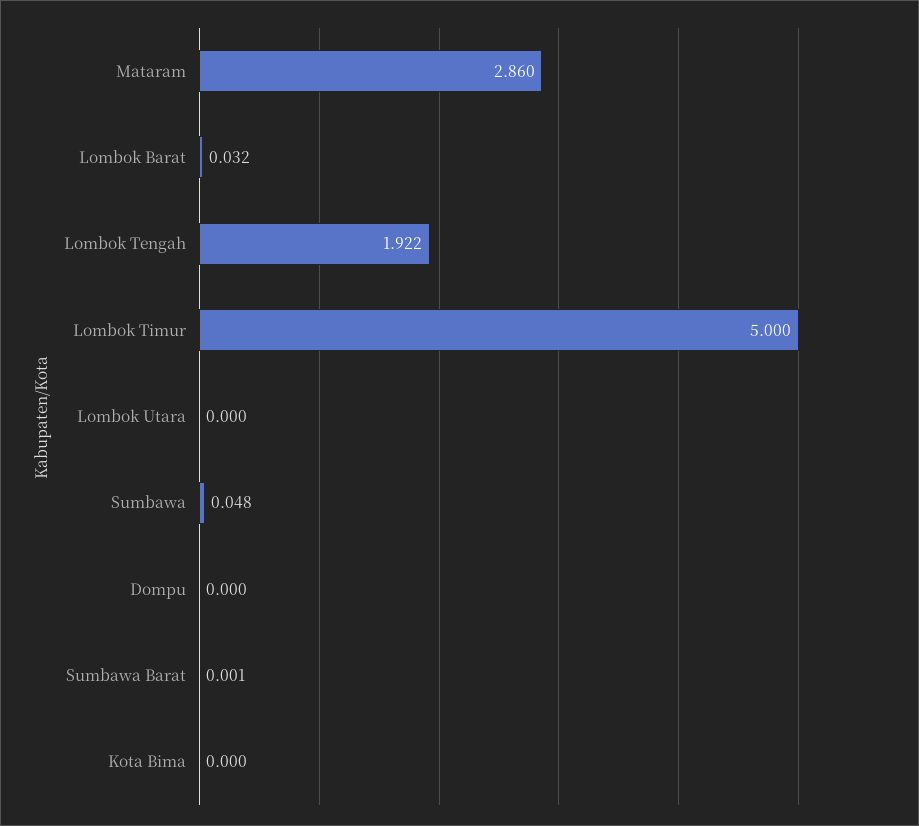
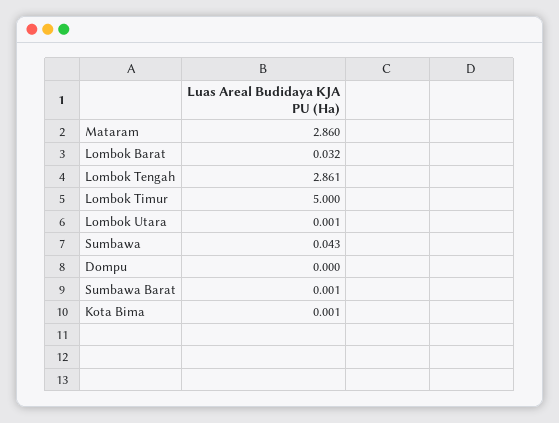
  {
    "Mataram": 2.86,
    "Lombok Barat": 0.032,
-   "Lombok Tengah": 1.922,
+   "Lombok Tengah": 2.861,
    "Lombok Timur": 5,
-   "Lombok Utara": 0,
+   "Lombok Utara": 0.001,
-   "Sumbawa": 0.048,
+   "Sumbawa": 0.043,
    "Dompu": 0,
    "Sumbawa Barat": 0.001,
-   "Kota Bima": 0
+   "Kota Bima": 0.001
  }

